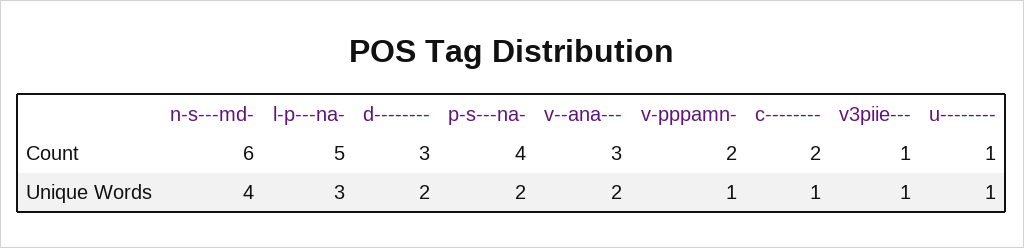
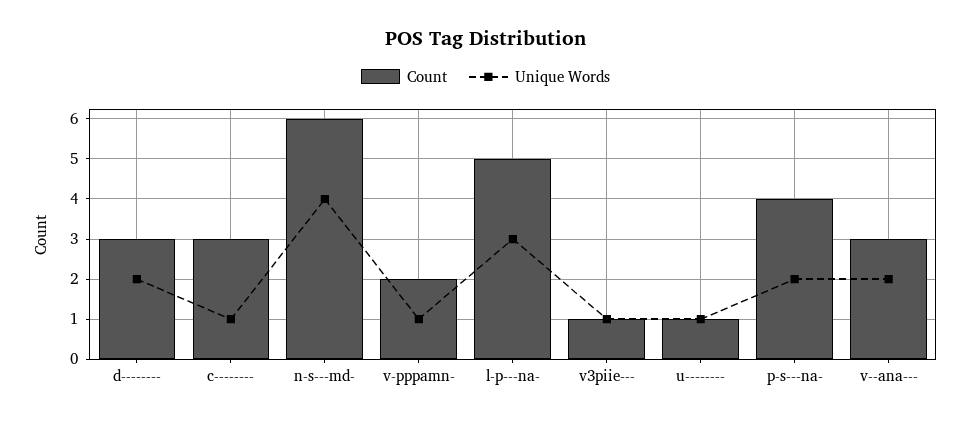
  {
    "Count": {
      "n-s---md-": 6,
      "l-p---na-": 5,
      "d--------": 3,
      "p-s---na-": 4,
      "v--ana---": 3,
      "v-pppamn-": 2,
-     "c--------": 2,
+     "c--------": 3,
      "v3piie---": 1,
      "u--------": 1
    },
    "Unique Words": {
      "n-s---md-": 4,
      "l-p---na-": 3,
      "d--------": 2,
      "p-s---na-": 2,
      "v--ana---": 2,
      "v-pppamn-": 1,
      "c--------": 1,
      "v3piie---": 1,
      "u--------": 1
    }
  }

